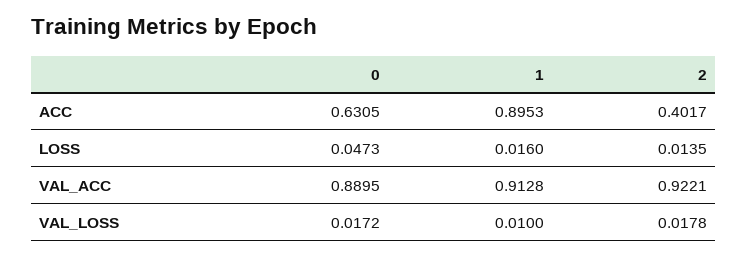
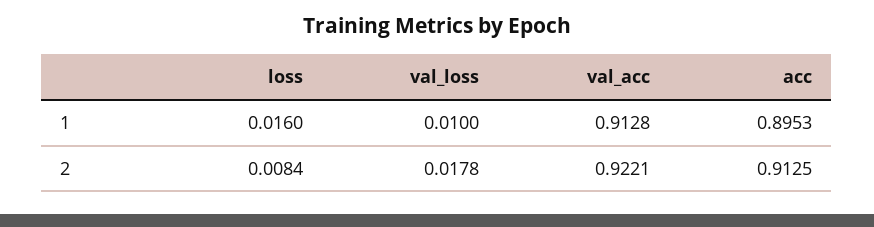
  {
-   "0": {
-     "ACC": 0.6305,
-     "LOSS": 0.0473,
-     "VAL_ACC": 0.8895,
-     "VAL_LOSS": 0.0172
-   },
    "1": {
      "ACC": 0.8953,
      "LOSS": 0.016,
      "VAL_ACC": 0.9128,
      "VAL_LOSS": 0.01
    },
    "2": {
-     "ACC": 0.4017,
+     "ACC": 0.9125,
-     "LOSS": 0.0135,
+     "LOSS": 0.0084,
      "VAL_ACC": 0.9221,
      "VAL_LOSS": 0.0178
    }
  }

